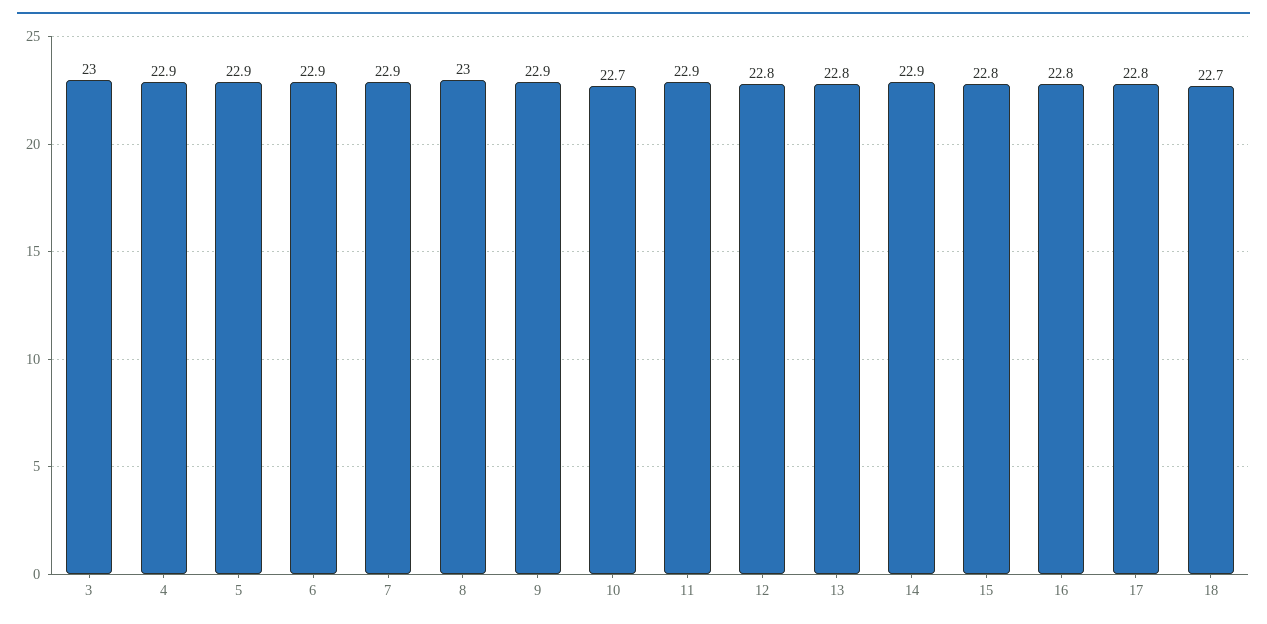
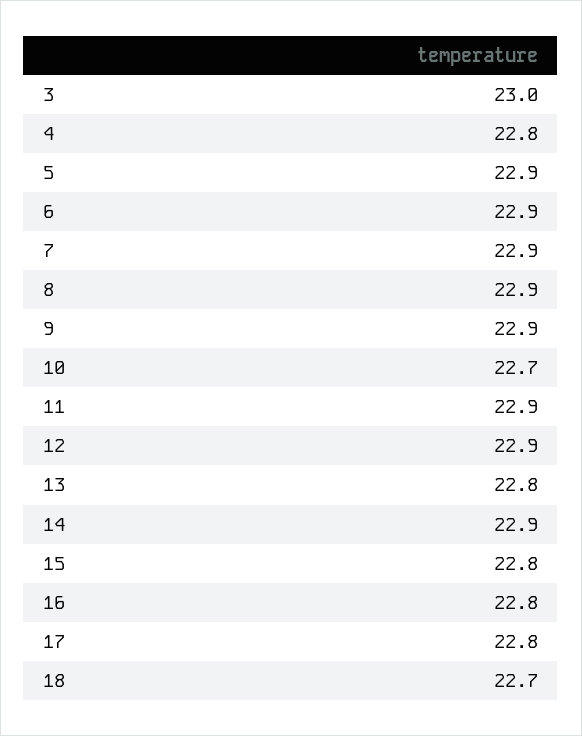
  {
    "3": 23,
-   "4": 22.9,
+   "4": 22.8,
    "5": 22.9,
    "6": 22.9,
    "7": 22.9,
-   "8": 23,
+   "8": 22.9,
    "9": 22.9,
    "10": 22.7,
    "11": 22.9,
-   "12": 22.8,
+   "12": 22.9,
    "13": 22.8,
    "14": 22.9,
    "15": 22.8,
    "16": 22.8,
    "17": 22.8,
    "18": 22.7
  }

